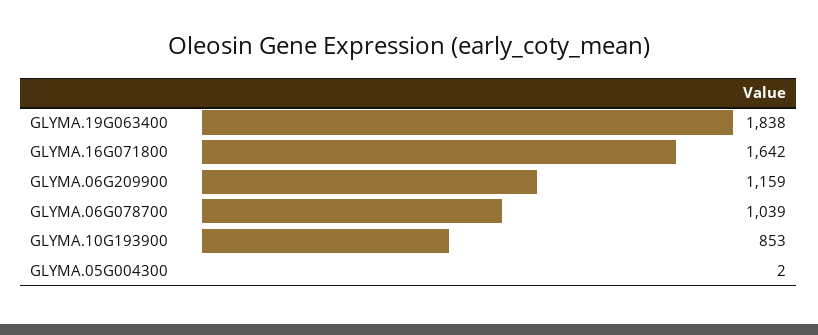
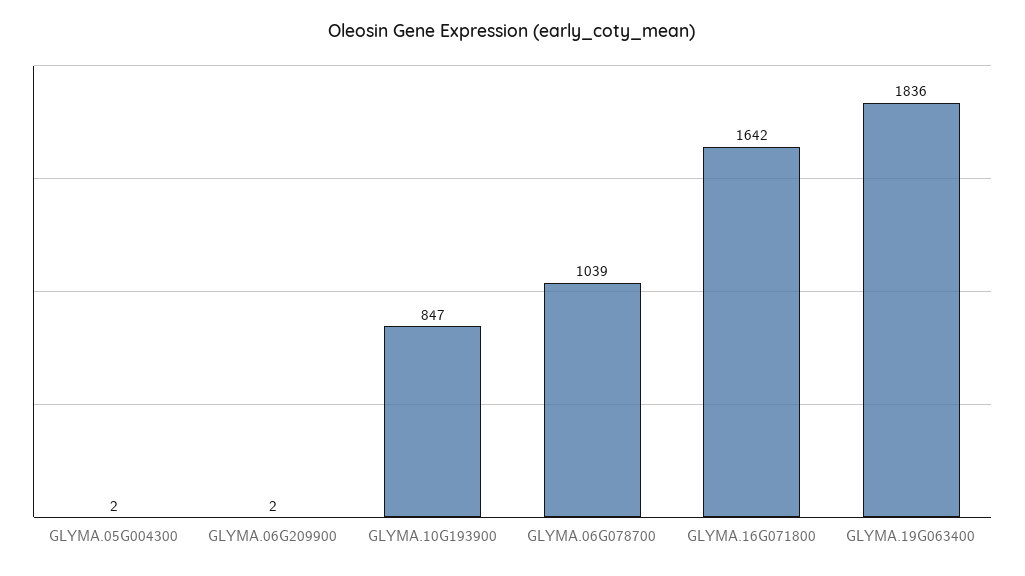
  {
-   "GLYMA.19G063400": 1838,
+   "GLYMA.19G063400": 1836,
    "GLYMA.16G071800": 1642,
-   "GLYMA.06G209900": 1159,
+   "GLYMA.06G209900": 2,
    "GLYMA.06G078700": 1039,
-   "GLYMA.10G193900": 853,
+   "GLYMA.10G193900": 847,
    "GLYMA.05G004300": 2
  }

